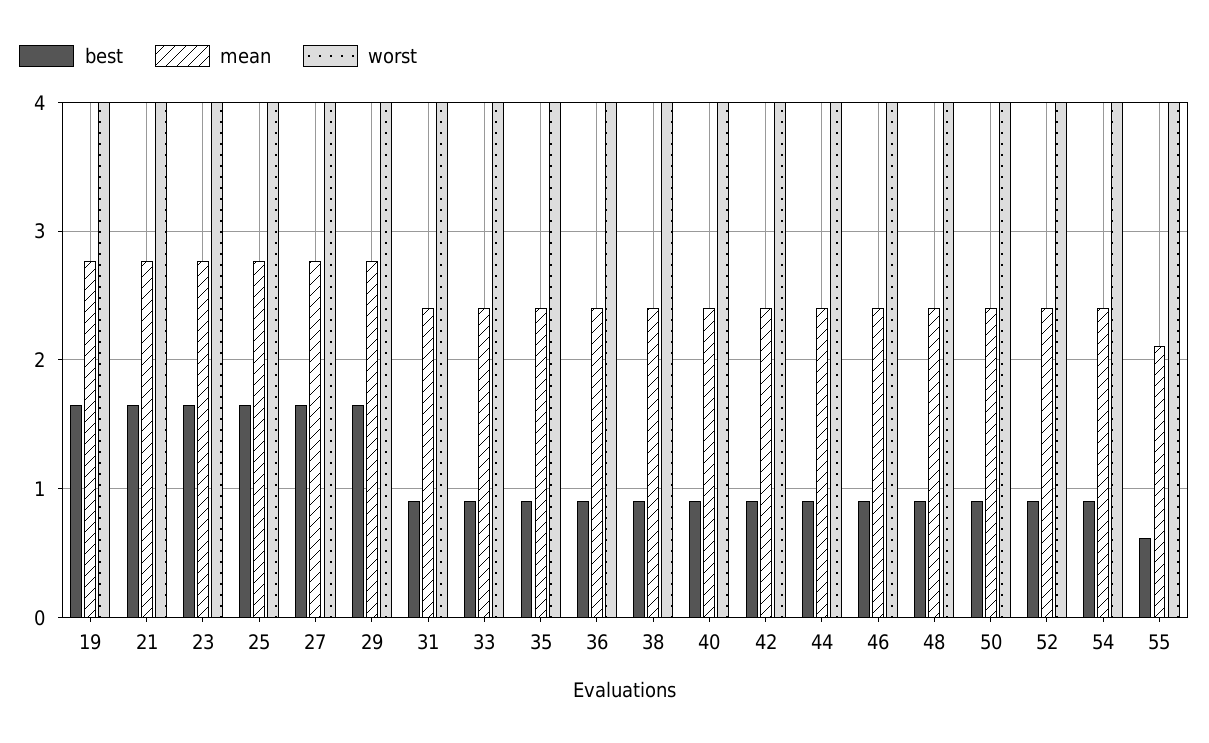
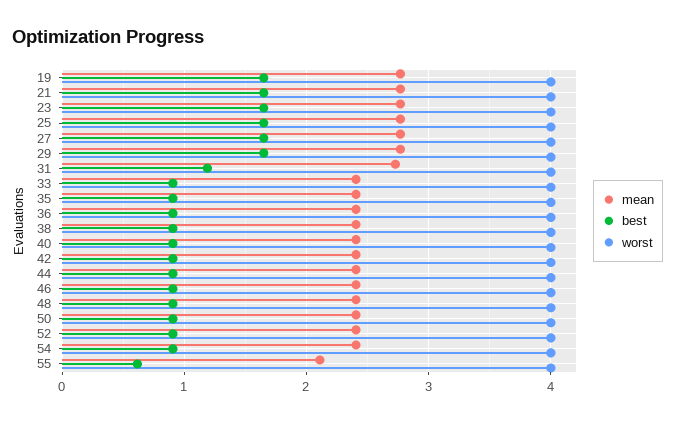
  {
    "best": {
      "19": 1.7,
      "21": 1.7,
      "23": 1.7,
      "25": 1.7,
      "27": 1.7,
      "29": 1.7,
-     "31": 0.9,
+     "31": 1.2,
      "33": 0.9,
      "35": 0.9,
      "36": 0.9,
      "38": 0.9,
      "40": 0.9,
      "42": 0.9,
      "44": 0.9,
      "46": 0.9,
      "48": 0.9,
      "50": 0.9,
      "52": 0.9,
      "54": 0.9,
      "55": 0.6
    },
    "mean": {
      "19": 2.8,
      "21": 2.8,
      "23": 2.8,
      "25": 2.8,
      "27": 2.8,
      "29": 2.8,
-     "31": 2.4,
+     "31": 2.7,
      "33": 2.4,
      "35": 2.4,
      "36": 2.4,
      "38": 2.4,
      "40": 2.4,
      "42": 2.4,
      "44": 2.4,
      "46": 2.4,
      "48": 2.4,
      "50": 2.4,
      "52": 2.4,
      "54": 2.4,
      "55": 2.1
    },
    "worst": {
      "19": 4,
      "21": 4,
      "23": 4,
      "25": 4,
      "27": 4,
      "29": 4,
      "31": 4,
      "33": 4,
      "35": 4,
      "36": 4,
      "38": 4,
      "40": 4,
      "42": 4,
      "44": 4,
      "46": 4,
      "48": 4,
      "50": 4,
      "52": 4,
      "54": 4,
      "55": 4
    }
  }

